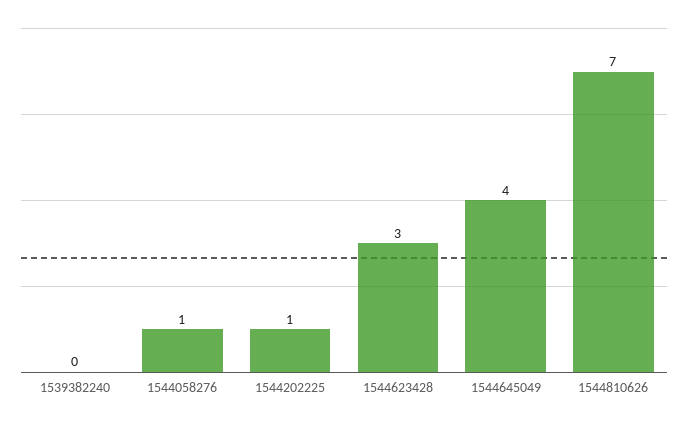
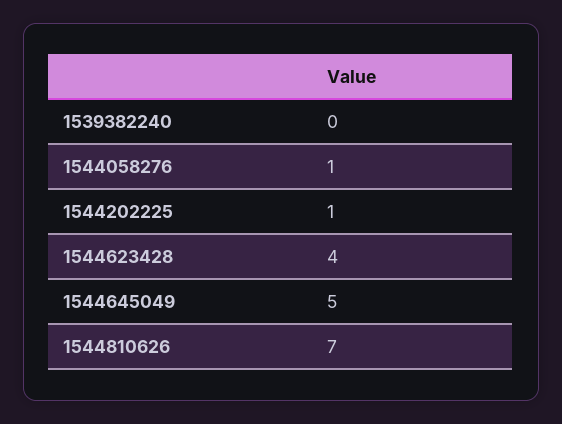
  {
    "1539382240": 0,
    "1544058276": 1,
    "1544202225": 1,
-   "1544623428": 3,
+   "1544623428": 4,
-   "1544645049": 4,
+   "1544645049": 5,
    "1544810626": 7
  }

